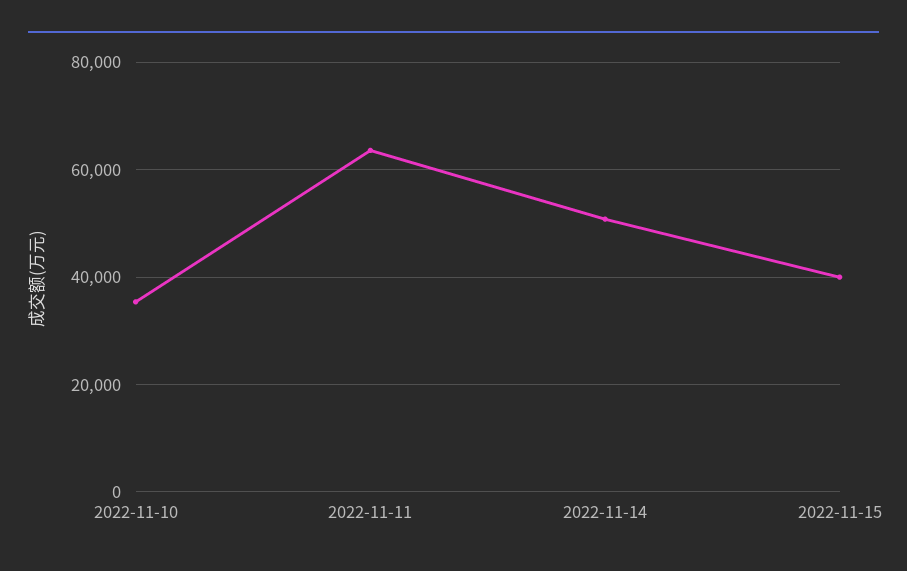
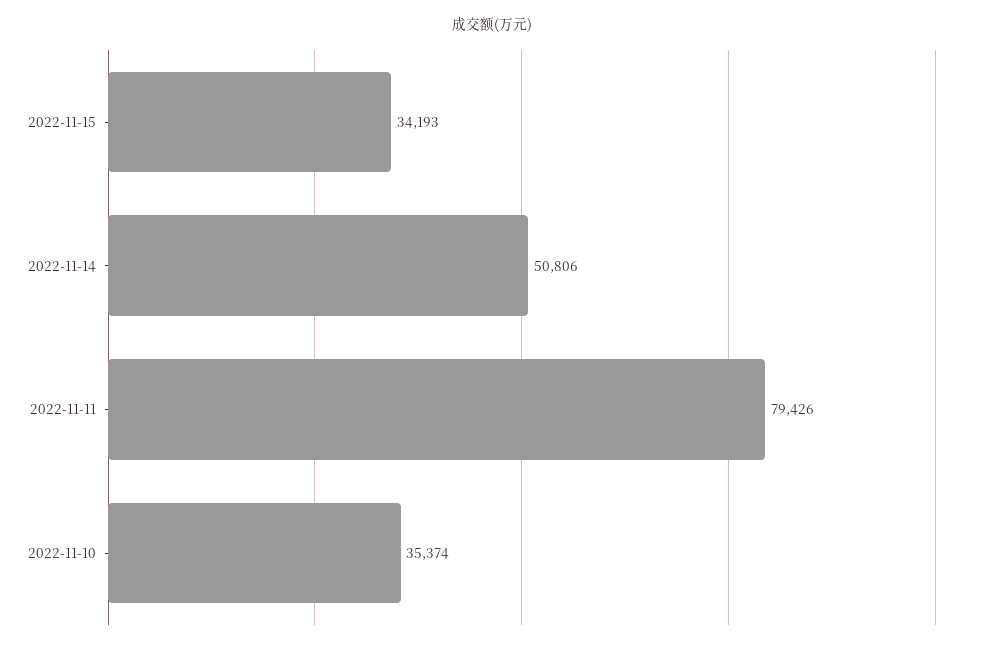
  {
    "2022-11-10": 35374,
-   "2022-11-11": 64000,
+   "2022-11-11": 79426,
    "2022-11-14": 50806,
-   "2022-11-15": 40000
+   "2022-11-15": 34193
  }

